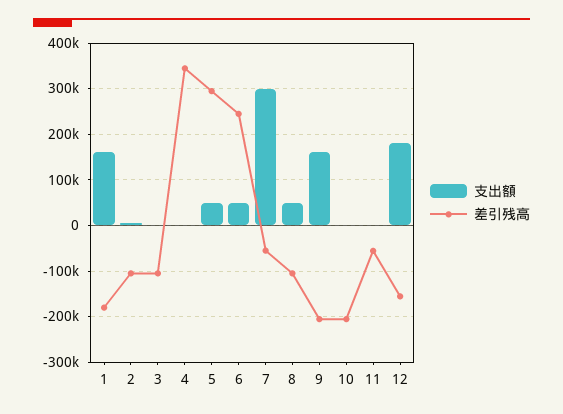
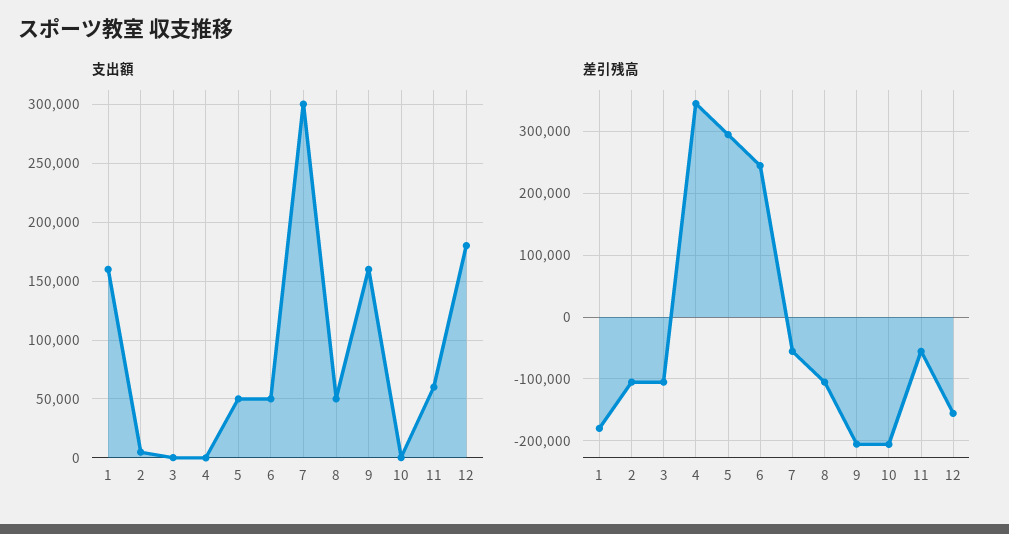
  {
    "支出額": {
      "1": 160000,
      "2": 10000,
      "3": 0,
      "4": 0,
      "5": 50000,
      "6": 50000,
      "7": 300000,
      "8": 50000,
      "9": 160000,
      "10": 0,
-     "11": 0,
+     "11": 60000,
      "12": 180000
    },
    "差引残高": {
      "1": -180000,
      "2": -110000,
      "3": -110000,
      "4": 340000,
      "5": 290000,
      "6": 240000,
      "7": -60000,
      "8": -110000,
      "9": -210000,
      "10": -210000,
      "11": -60000,
      "12": -160000
    }
  }

